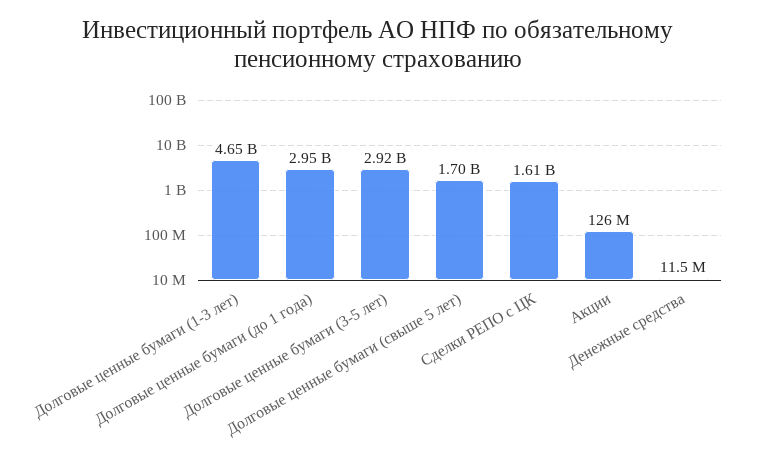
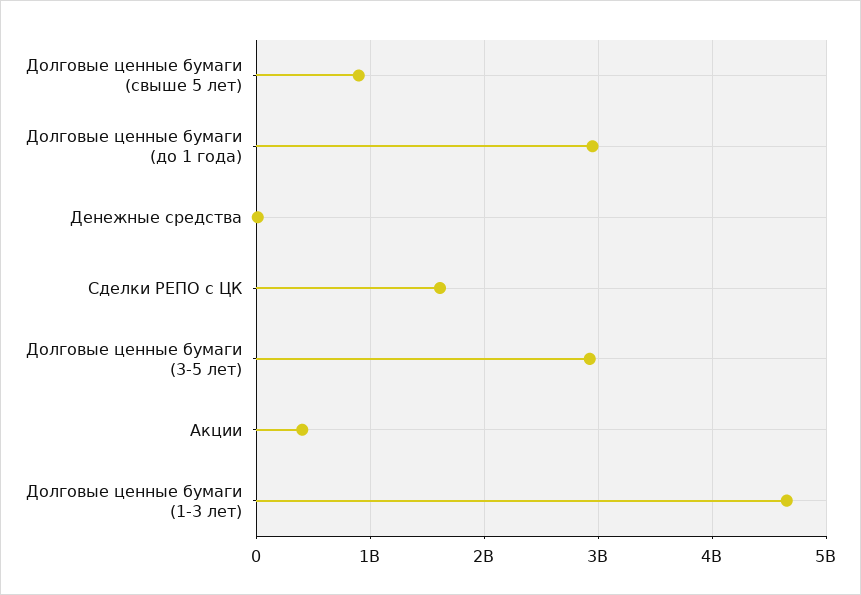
  {
    "Долговые ценные бумаги (1-3 лет)": 4650000000,
    "Долговые ценные бумаги (до 1 года)": 2950000000,
    "Долговые ценные бумаги (3-5 лет)": 2920000000,
-   "Долговые ценные бумаги (свыше 5 лет)": 1700000000,
+   "Долговые ценные бумаги (свыше 5 лет)": 900000000,
    "Сделки РЕПО с ЦК": 1610000000,
-   "Акции": 126000000,
+   "Акции": 400000000,
    "Денежные средства": 11500000
  }

